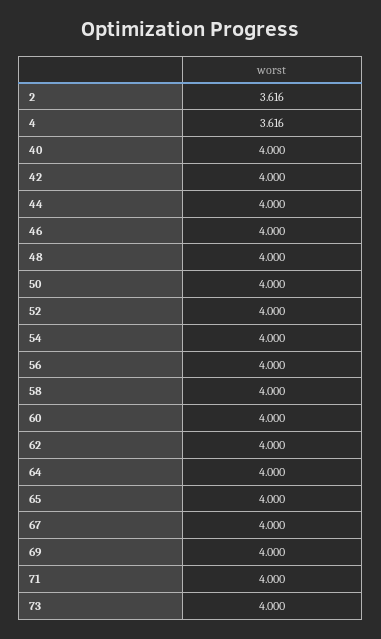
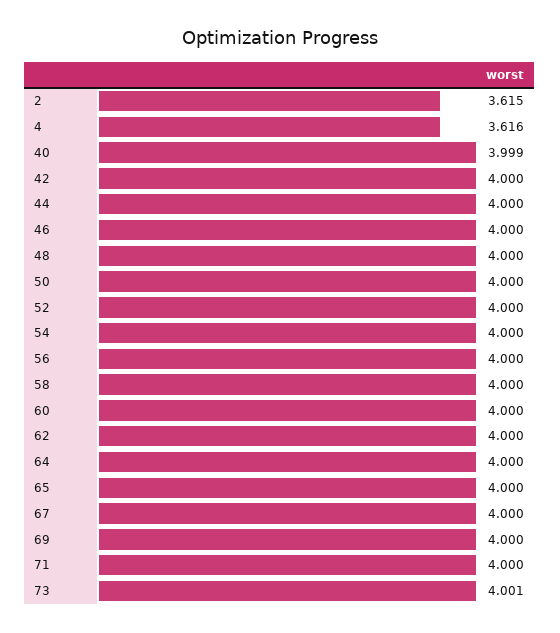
  {
-   "2": 3.616,
+   "2": 3.615,
    "4": 3.616,
-   "40": 4,
+   "40": 3.999,
    "42": 4,
    "44": 4,
    "46": 4,
    "48": 4,
    "50": 4,
    "52": 4,
    "54": 4,
    "56": 4,
    "58": 4,
    "60": 4,
    "62": 4,
    "64": 4,
    "65": 4,
    "67": 4,
    "69": 4,
    "71": 4,
-   "73": 4
+   "73": 4.001
  }

